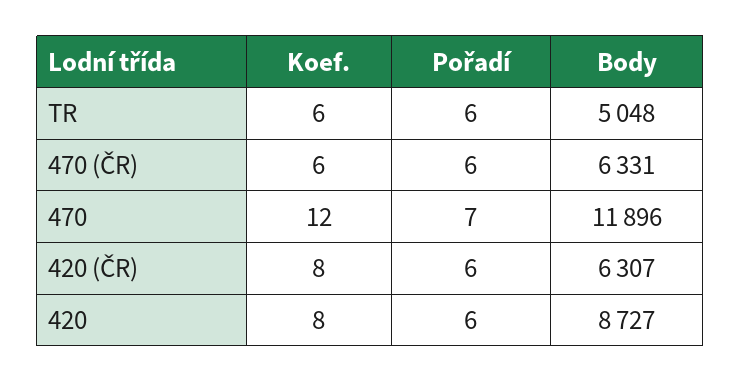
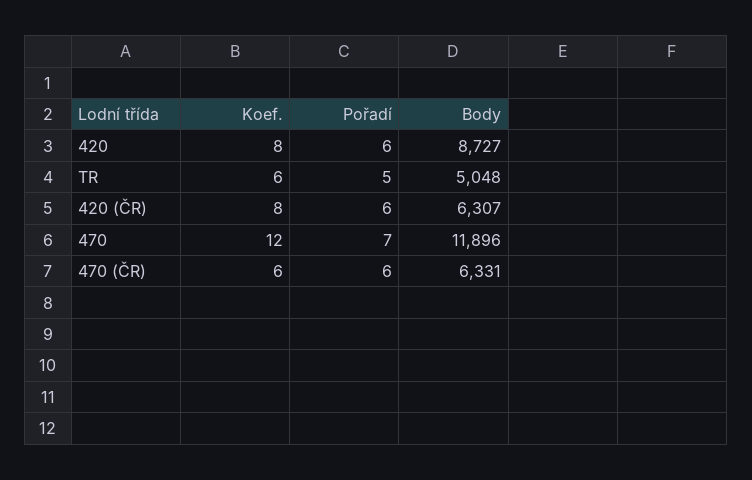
  {
    "Koef.": {
      "TR": 6,
      "470 (ČR)": 6,
      "470": 12,
      "420 (ČR)": 8,
      "420": 8
    },
    "Pořadí": {
-     "TR": 6,
+     "TR": 5,
      "470 (ČR)": 6,
      "470": 7,
      "420 (ČR)": 6,
      "420": 6
    },
    "Body": {
      "TR": 5048,
      "470 (ČR)": 6331,
      "470": 11896,
      "420 (ČR)": 6307,
      "420": 8727
    }
  }

